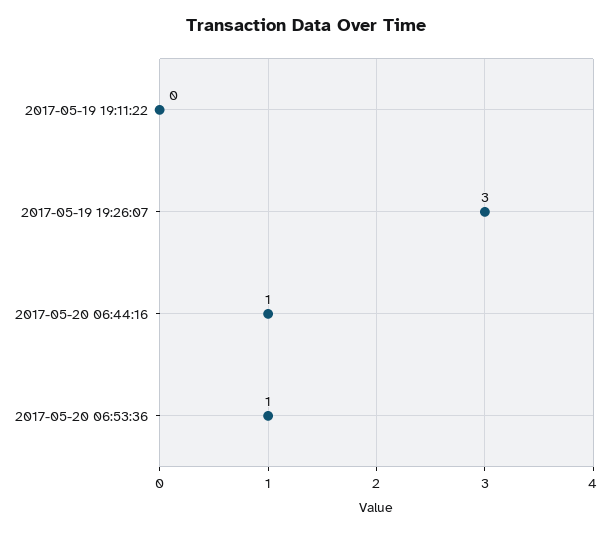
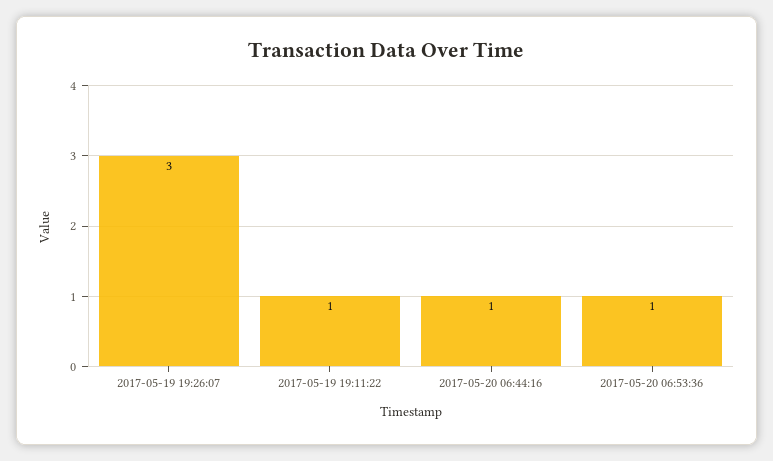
  {
-   "2017-05-19 19:11:22": 0,
+   "2017-05-19 19:11:22": 1,
    "2017-05-19 19:26:07": 3,
    "2017-05-20 06:44:16": 1,
    "2017-05-20 06:53:36": 1
  }

